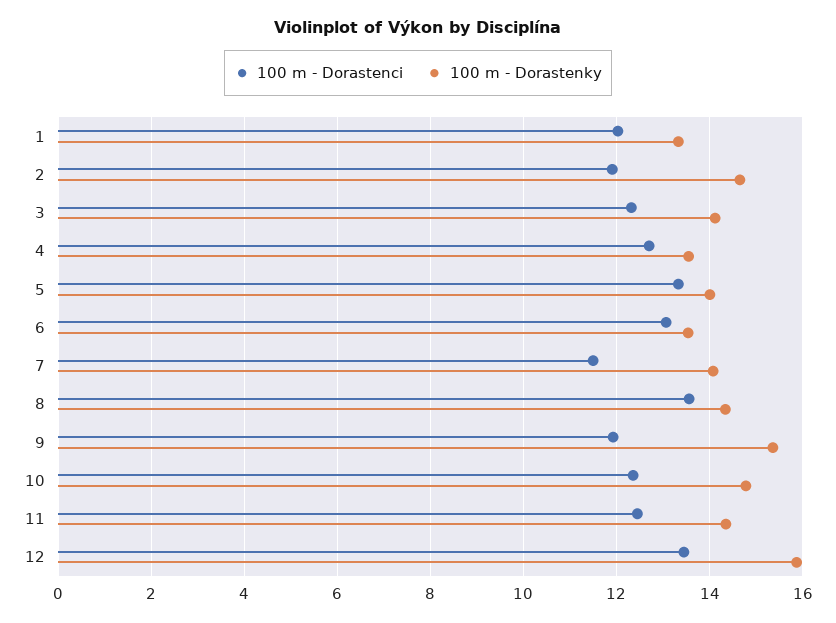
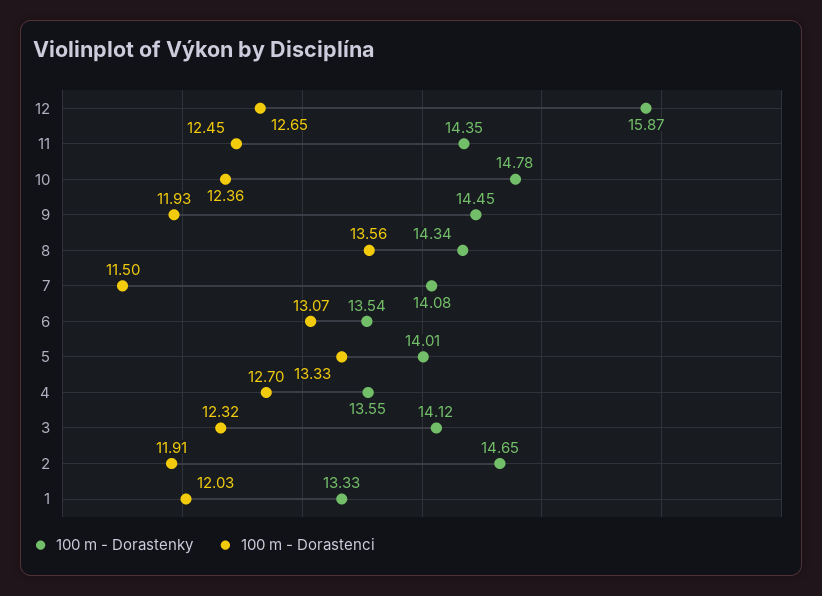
  {
    "100 m - Dorastenci": {
      "1": 12.03,
      "2": 11.91,
      "3": 12.32,
      "4": 12.7,
      "5": 13.33,
      "6": 13.07,
      "7": 11.5,
      "8": 13.56,
      "9": 11.93,
      "10": 12.36,
      "11": 12.45,
-     "12": 13.4
+     "12": 12.65
    },
    "100 m - Dorastenky": {
      "1": 13.33,
      "2": 14.65,
      "3": 14.12,
      "4": 13.55,
      "5": 14.01,
      "6": 13.54,
      "7": 14.08,
      "8": 14.34,
-     "9": 15.4,
+     "9": 14.45,
      "10": 14.78,
      "11": 14.35,
      "12": 15.87
    }
  }

